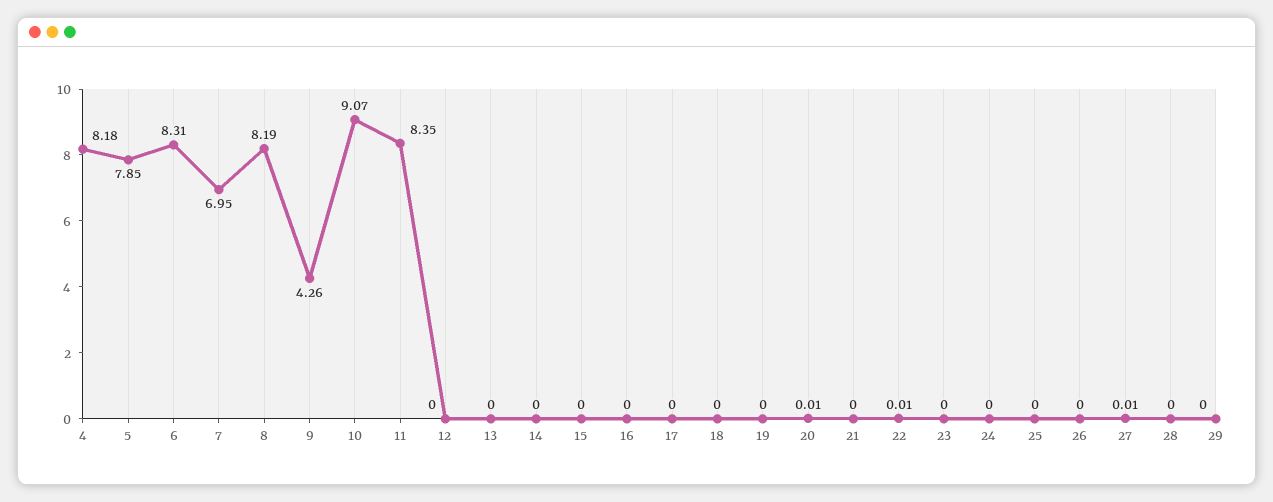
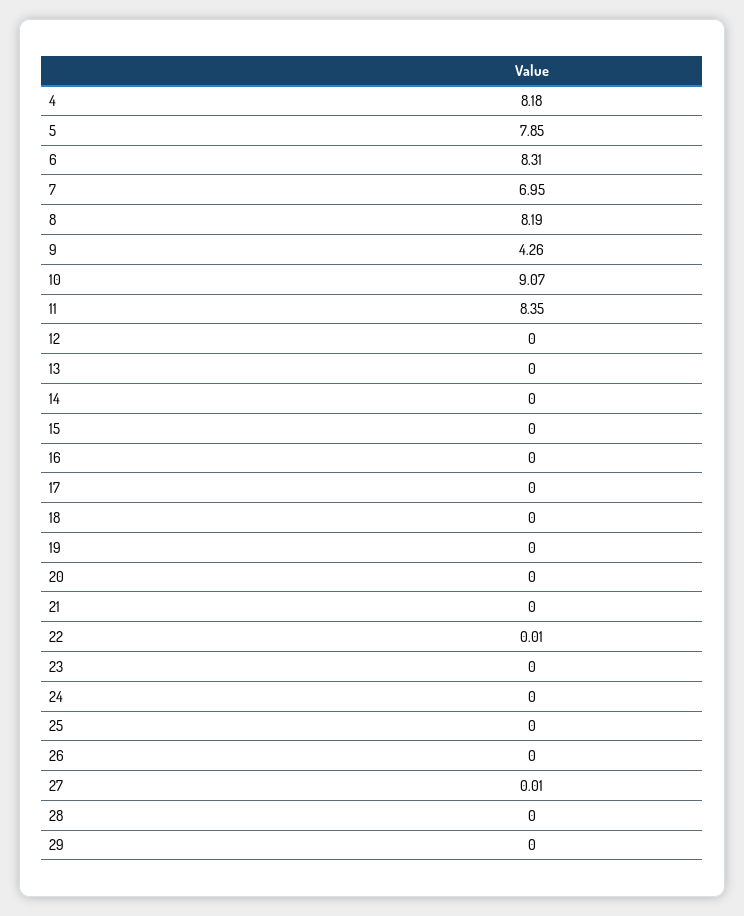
  {
    "4": 8.18,
    "5": 7.85,
    "6": 8.31,
    "7": 6.95,
    "8": 8.19,
    "9": 4.26,
    "10": 9.07,
    "11": 8.35,
    "12": 0,
    "13": 0,
    "14": 0,
    "15": 0,
    "16": 0,
    "17": 0,
    "18": 0,
    "19": 0,
-   "20": 0.01,
+   "20": 0,
    "21": 0,
    "22": 0.01,
    "23": 0,
    "24": 0,
    "25": 0,
    "26": 0,
    "27": 0.01,
    "28": 0,
    "29": 0
  }

